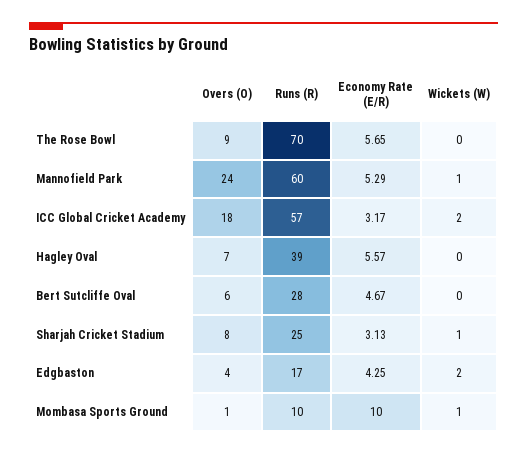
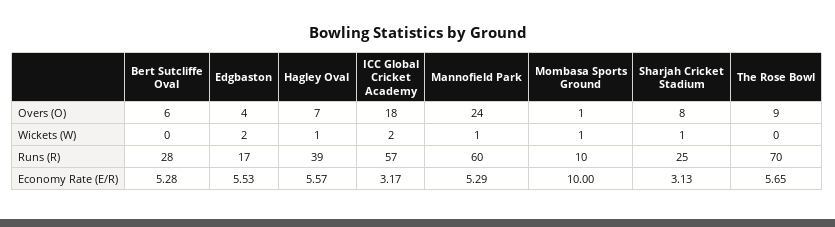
  {
    "Overs (O)": {
      "The Rose Bowl": 9,
      "Mannofield Park": 24,
      "ICC Global Cricket Academy": 18,
      "Hagley Oval": 7,
      "Bert Sutcliffe Oval": 6,
      "Sharjah Cricket Stadium": 8,
      "Edgbaston": 4,
      "Mombasa Sports Ground": 1
    },
    "Runs (R)": {
      "The Rose Bowl": 70,
      "Mannofield Park": 60,
      "ICC Global Cricket Academy": 57,
      "Hagley Oval": 39,
      "Bert Sutcliffe Oval": 28,
      "Sharjah Cricket Stadium": 25,
      "Edgbaston": 17,
      "Mombasa Sports Ground": 10
    },
    "Economy Rate (E/R)": {
      "The Rose Bowl": 5.65,
      "Mannofield Park": 5.29,
      "ICC Global Cricket Academy": 3.17,
      "Hagley Oval": 5.57,
-     "Bert Sutcliffe Oval": 4.67,
+     "Bert Sutcliffe Oval": 5.28,
      "Sharjah Cricket Stadium": 3.13,
-     "Edgbaston": 4.25,
+     "Edgbaston": 5.53,
      "Mombasa Sports Ground": 10
    },
    "Wickets (W)": {
      "The Rose Bowl": 0,
      "Mannofield Park": 1,
      "ICC Global Cricket Academy": 2,
-     "Hagley Oval": 0,
+     "Hagley Oval": 1,
      "Bert Sutcliffe Oval": 0,
      "Sharjah Cricket Stadium": 1,
      "Edgbaston": 2,
      "Mombasa Sports Ground": 1
    }
  }

